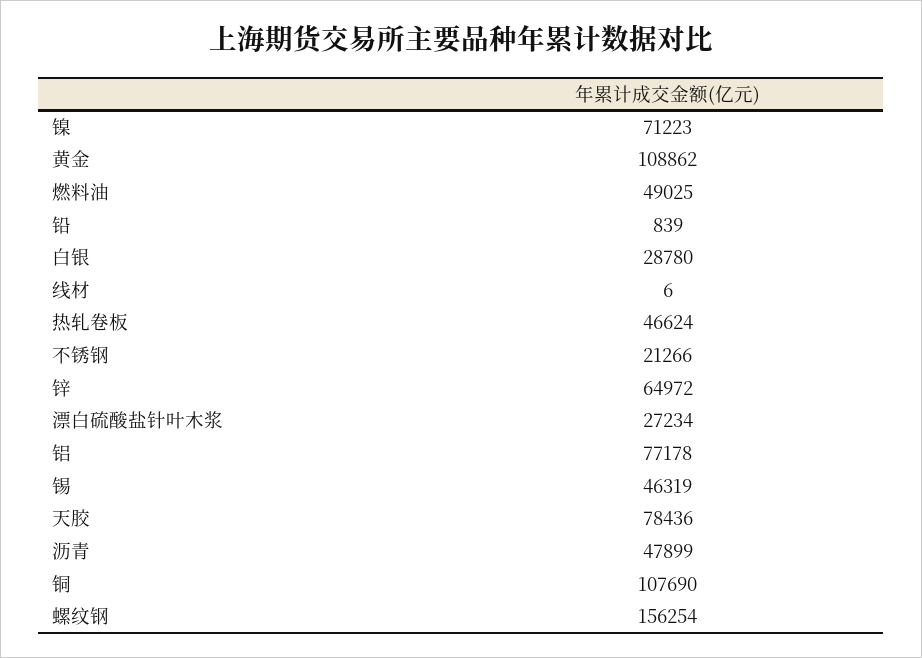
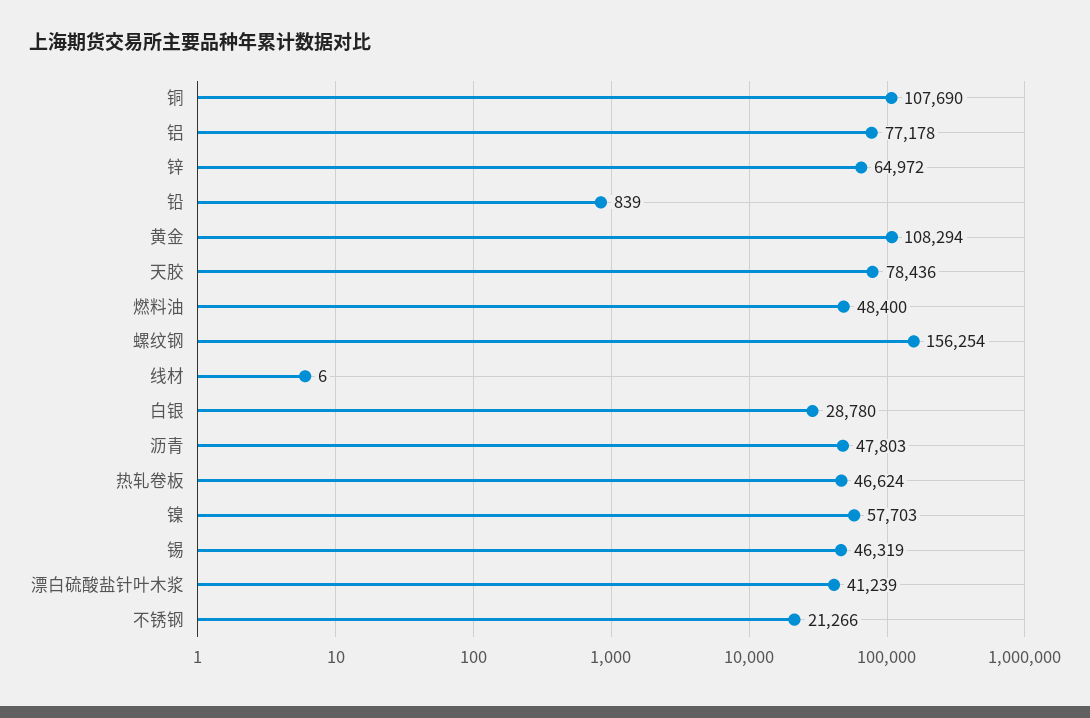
  {
-   "镍": 71223,
+   "镍": 57703,
-   "黄金": 108862,
+   "黄金": 108294,
-   "燃料油": 49025,
+   "燃料油": 48400,
    "铅": 839,
    "白银": 28780,
    "线材": 6,
    "热轧卷板": 46624,
    "不锈钢": 21266,
    "锌": 64972,
-   "漂白硫酸盐针叶木浆": 27234,
+   "漂白硫酸盐针叶木浆": 41239,
    "铝": 77178,
    "锡": 46319,
    "天胶": 78436,
-   "沥青": 47899,
+   "沥青": 47803,
    "铜": 107690,
    "螺纹钢": 156254
  }

